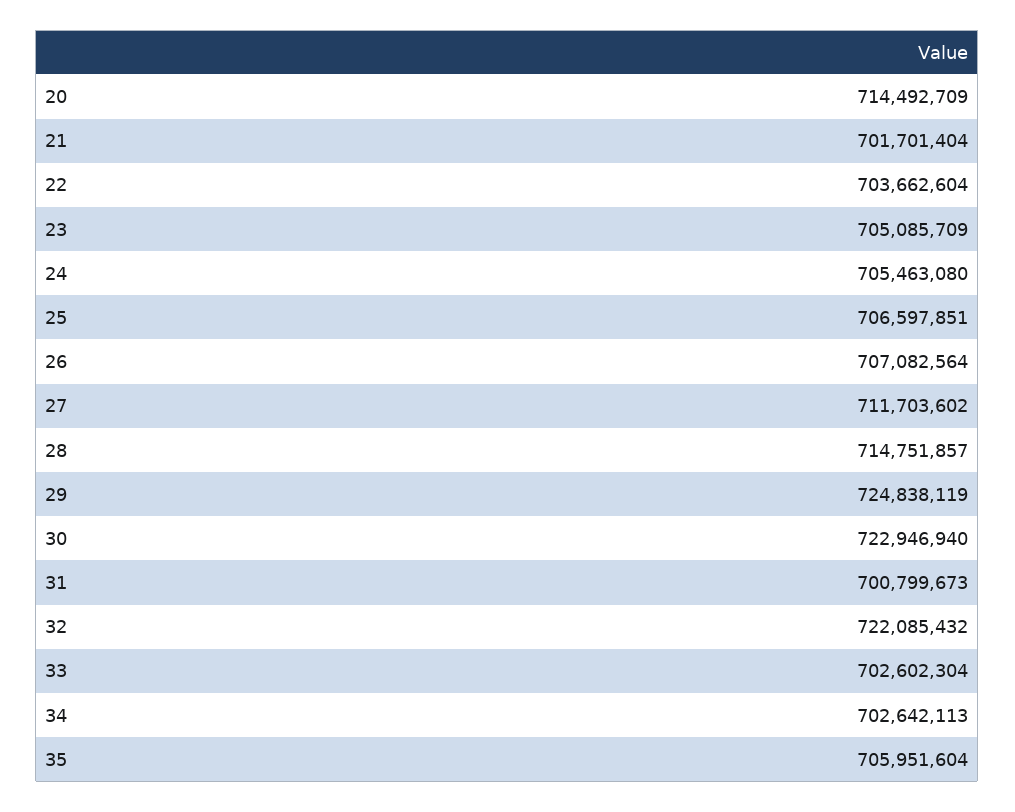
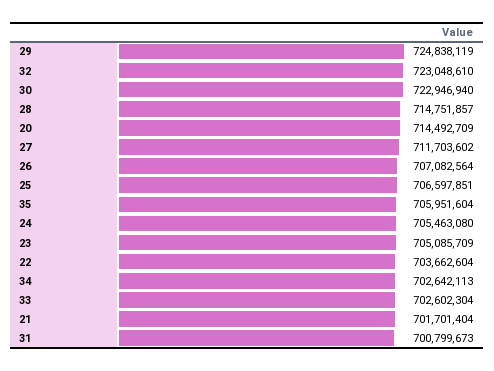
  {
    "20": 714492709,
    "21": 701701404,
    "22": 703662604,
    "23": 705085709,
    "24": 705463080,
    "25": 706597851,
    "26": 707082564,
    "27": 711703602,
    "28": 714751857,
    "29": 724838119,
    "30": 722946940,
    "31": 700799673,
-   "32": 722085432,
+   "32": 723048610,
    "33": 702602304,
    "34": 702642113,
    "35": 705951604
  }

